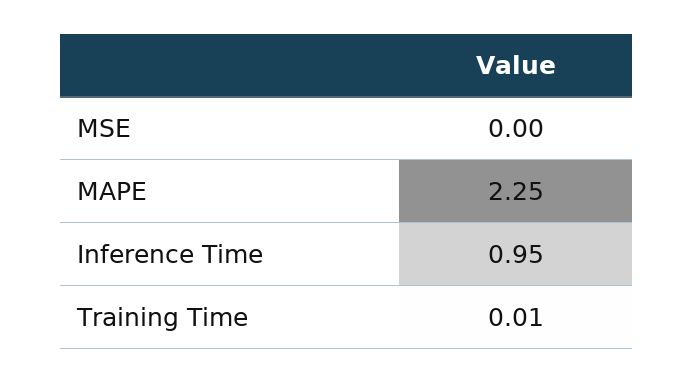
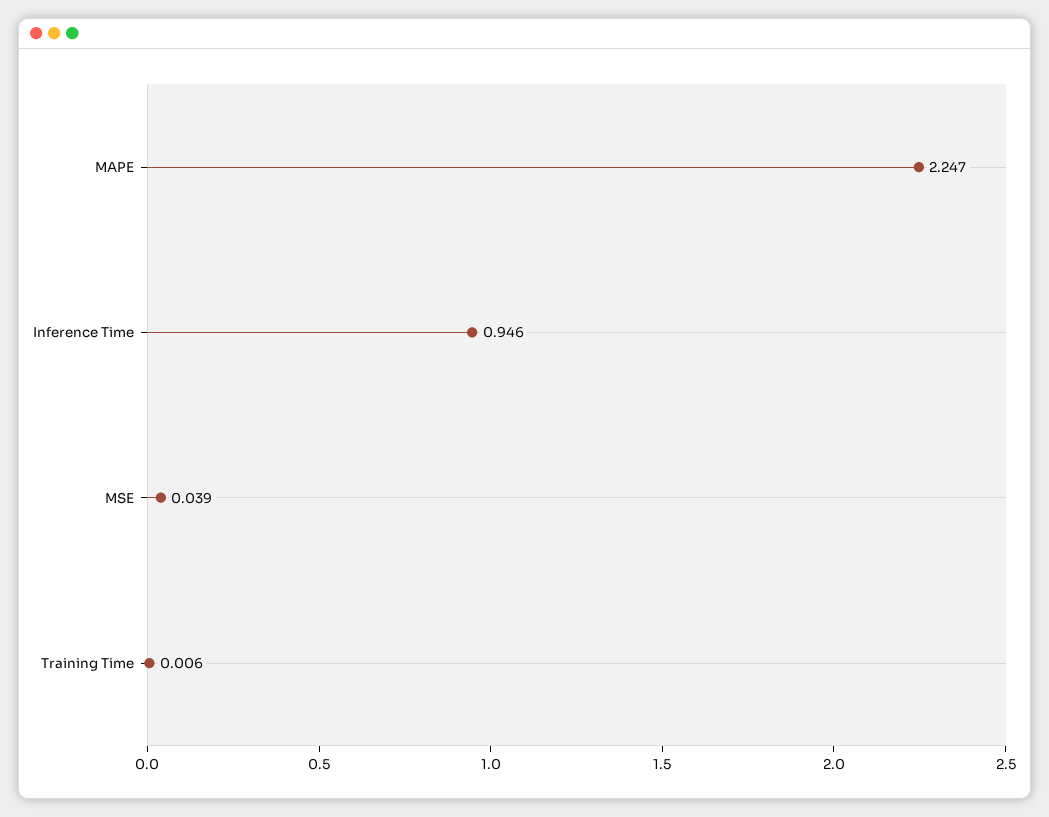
  {
-   "MSE": 0,
+   "MSE": 0.039,
    "MAPE": 2.247,
    "Inference Time": 0.946,
    "Training Time": 0.006
  }

